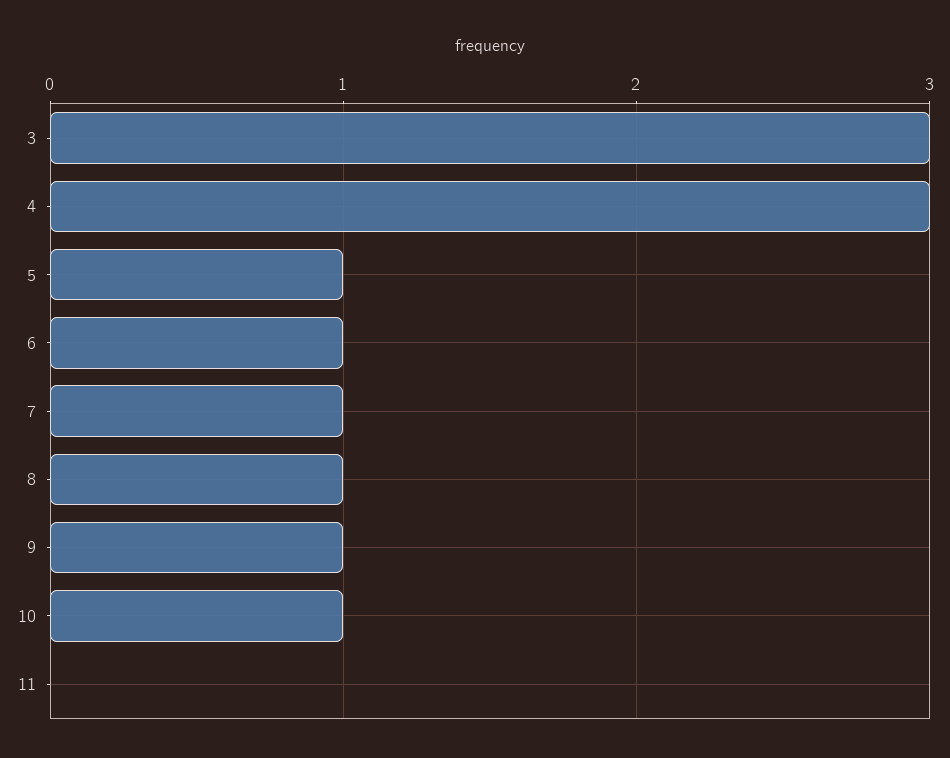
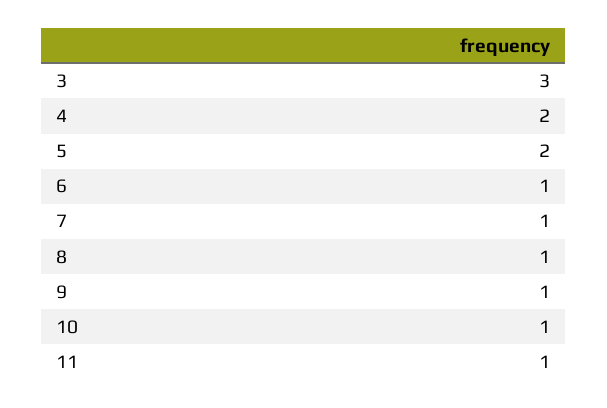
  {
    "3": 3,
-   "4": 3,
+   "4": 2,
-   "5": 1,
+   "5": 2,
    "6": 1,
    "7": 1,
    "8": 1,
    "9": 1,
    "10": 1,
-   "11": 0
+   "11": 1
  }

